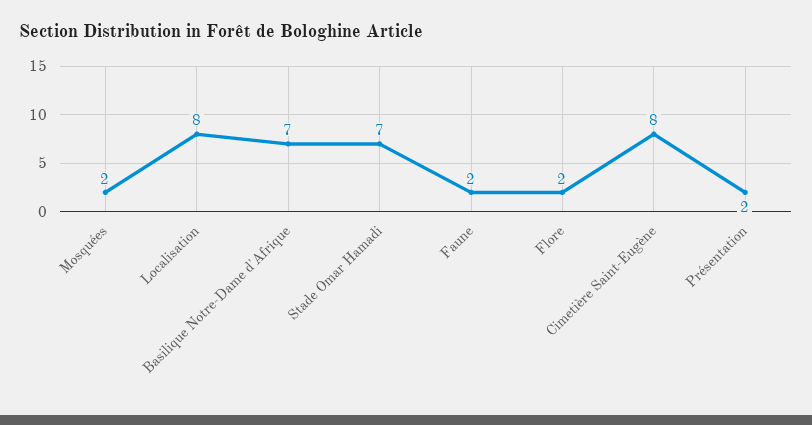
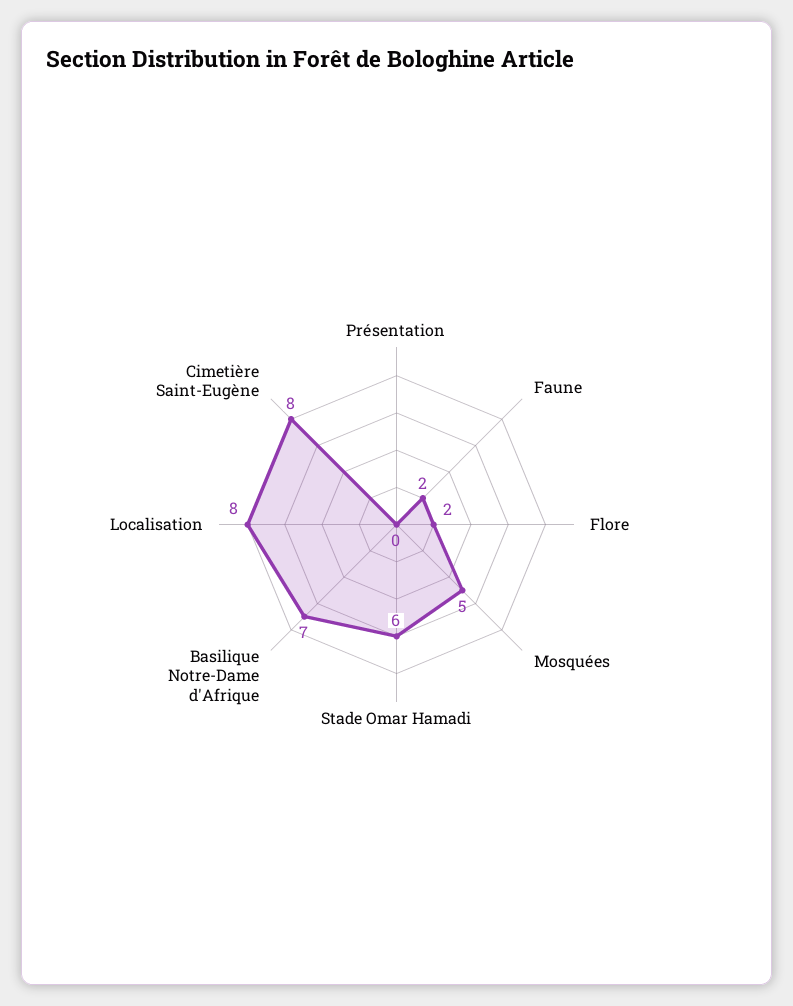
  {
-   "Mosquées": 2,
+   "Mosquées": 5,
    "Localisation": 8,
    "Basilique Notre-Dame d'Afrique": 7,
-   "Stade Omar Hamadi": 7,
+   "Stade Omar Hamadi": 6,
    "Faune": 2,
    "Flore": 2,
    "Cimetière Saint-Eugène": 8,
-   "Présentation": 2
+   "Présentation": 0
  }

